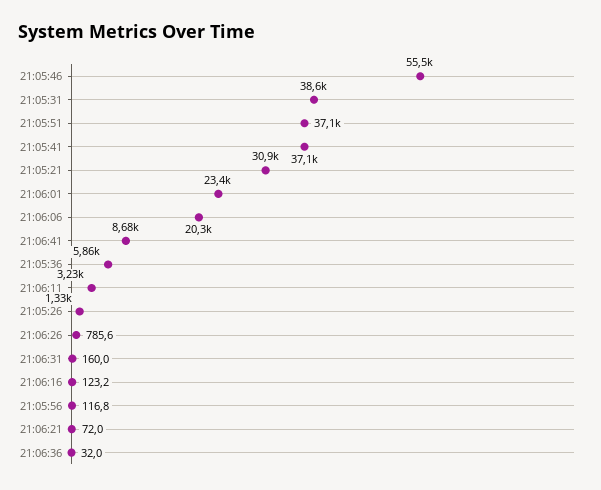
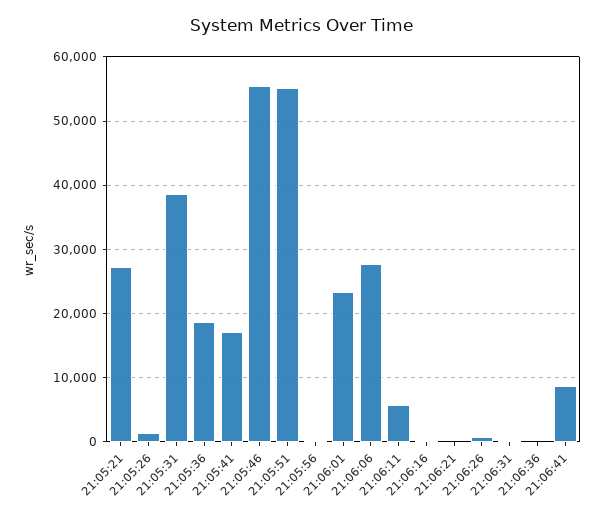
  {
    "21:05:46": 55500,
    "21:05:31": 38600,
-   "21:05:51": 37100,
+   "21:05:51": 55000,
-   "21:05:41": 37100,
+   "21:05:41": 17000,
-   "21:05:21": 30900,
+   "21:05:21": 27000,
    "21:06:01": 23400,
-   "21:06:06": 20300,
+   "21:06:06": 28000,
    "21:06:41": 8680,
-   "21:05:36": 5860,
+   "21:05:36": 19000,
-   "21:06:11": 3230,
+   "21:06:11": 6000,
    "21:05:26": 1330,
    "21:06:26": 785.6,
    "21:06:31": 160,
    "21:06:16": 123.2,
    "21:05:56": 116.8,
    "21:06:21": 72,
    "21:06:36": 32
  }

